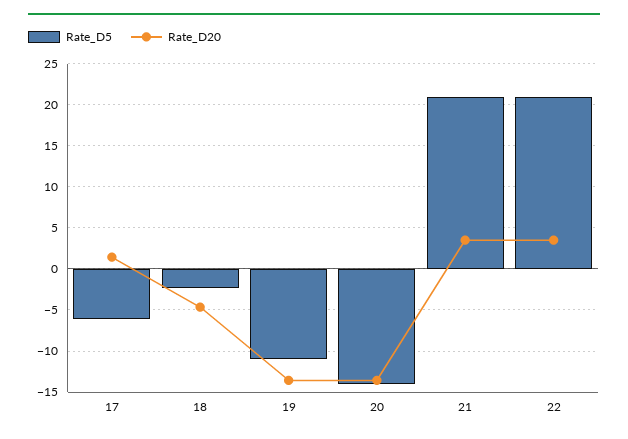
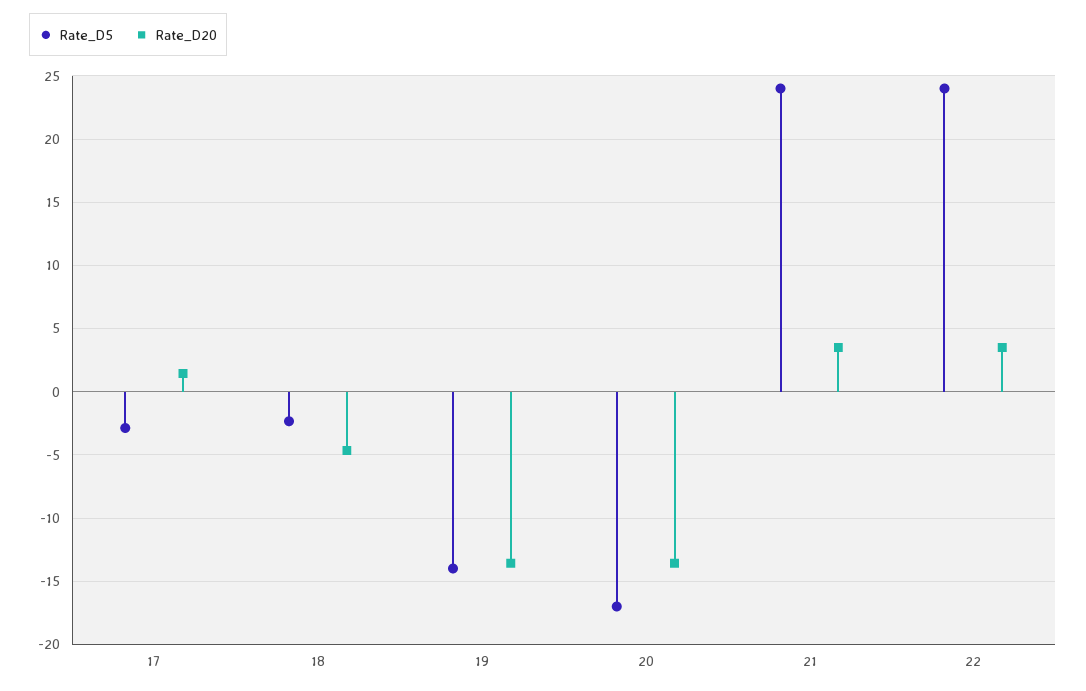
  {
    "Rate_D5": {
-     "17": -6,
+     "17": -3,
      "18": -2.5,
-     "19": -11,
+     "19": -14,
-     "20": -14,
+     "20": -17,
-     "21": 21,
+     "21": 24,
-     "22": 21
+     "22": 24
    },
    "Rate_D20": {
      "17": 1.5,
      "18": -4.5,
      "19": -13.5,
      "20": -13.5,
      "21": 3.5,
      "22": 3.5
    }
  }

